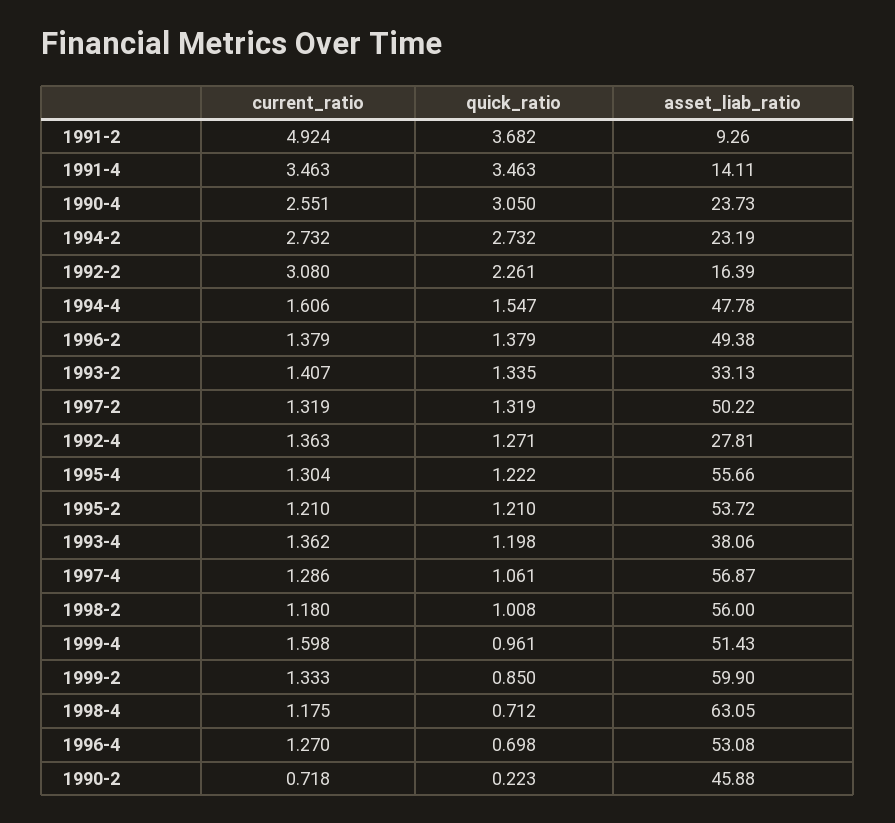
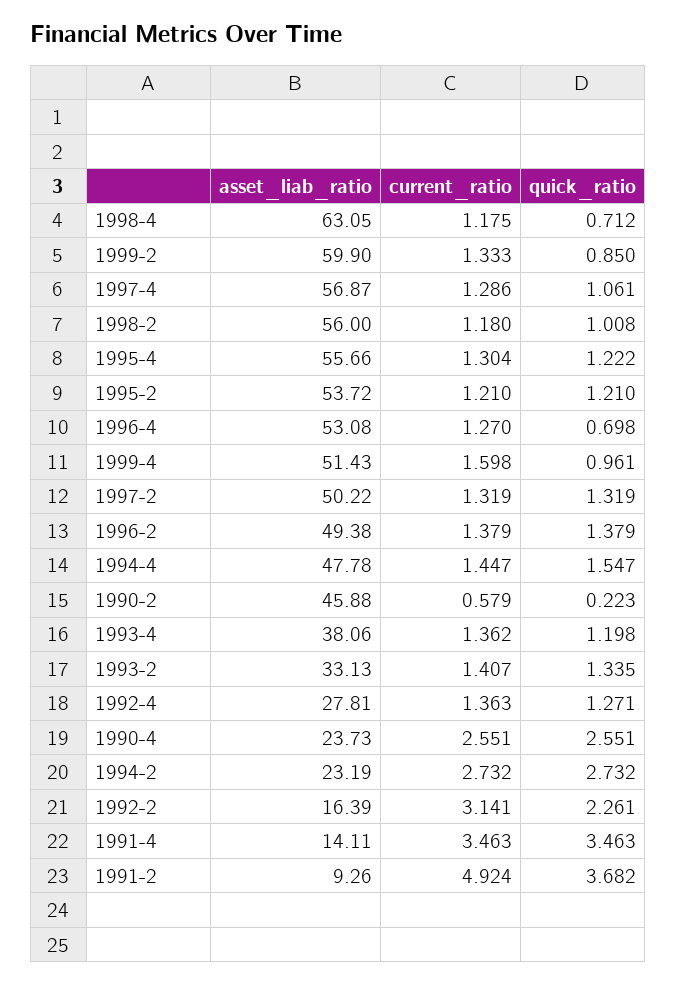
  {
    "current_ratio": {
      "1991-2": 4.924,
      "1991-4": 3.463,
      "1990-4": 2.551,
      "1994-2": 2.732,
-     "1992-2": 3.08,
+     "1992-2": 3.141,
-     "1994-4": 1.606,
+     "1994-4": 1.447,
      "1996-2": 1.379,
      "1993-2": 1.407,
      "1997-2": 1.319,
      "1992-4": 1.363,
      "1995-4": 1.304,
      "1995-2": 1.21,
      "1993-4": 1.362,
      "1997-4": 1.286,
      "1998-2": 1.18,
      "1999-4": 1.598,
      "1999-2": 1.333,
      "1998-4": 1.175,
      "1996-4": 1.27,
-     "1990-2": 0.718
+     "1990-2": 0.579
    },
    "quick_ratio": {
      "1991-2": 3.682,
      "1991-4": 3.463,
-     "1990-4": 3.05,
+     "1990-4": 2.551,
      "1994-2": 2.732,
      "1992-2": 2.261,
      "1994-4": 1.547,
      "1996-2": 1.379,
      "1993-2": 1.335,
      "1997-2": 1.319,
      "1992-4": 1.271,
      "1995-4": 1.222,
      "1995-2": 1.21,
      "1993-4": 1.198,
      "1997-4": 1.061,
      "1998-2": 1.008,
      "1999-4": 0.961,
      "1999-2": 0.85,
      "1998-4": 0.712,
      "1996-4": 0.698,
      "1990-2": 0.223
    },
    "asset_liab_ratio": {
      "1991-2": 9.26,
      "1991-4": 14.11,
      "1990-4": 23.73,
      "1994-2": 23.19,
      "1992-2": 16.39,
      "1994-4": 47.78,
      "1996-2": 49.38,
      "1993-2": 33.13,
      "1997-2": 50.22,
      "1992-4": 27.81,
      "1995-4": 55.66,
      "1995-2": 53.72,
      "1993-4": 38.06,
      "1997-4": 56.87,
      "1998-2": 56,
      "1999-4": 51.43,
      "1999-2": 59.9,
      "1998-4": 63.05,
      "1996-4": 53.08,
      "1990-2": 45.88
    }
  }

